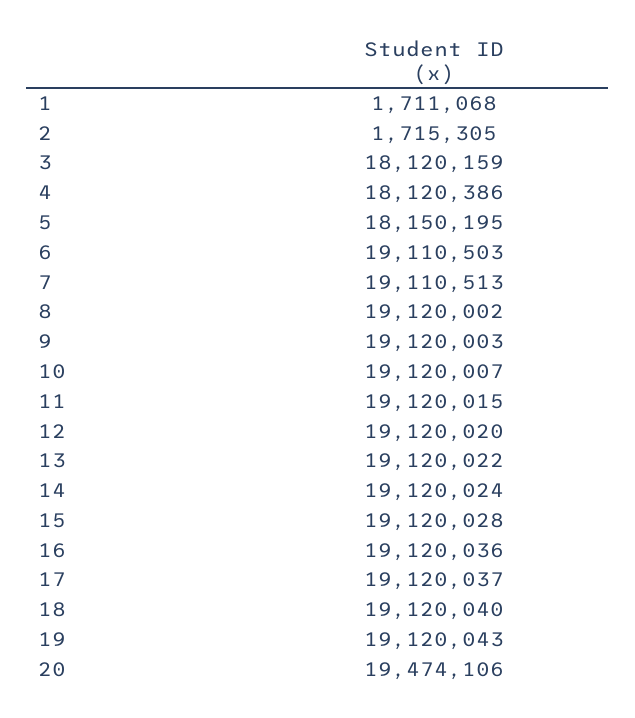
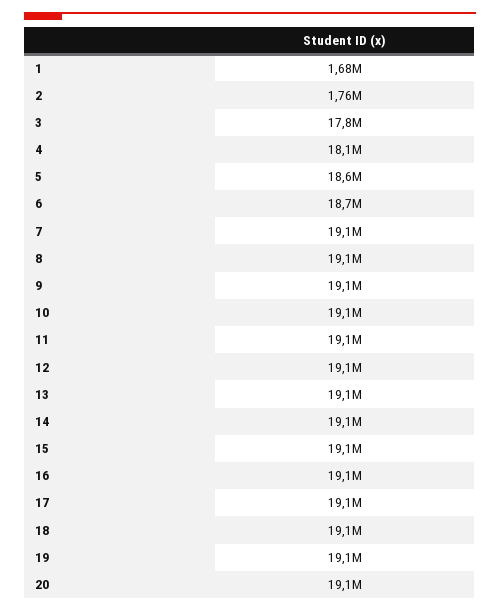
  {
-   "1": 1711068,
+   "1": 1680000,
-   "2": 1715305,
+   "2": 1760000,
-   "3": 18120159,
+   "3": 17800000,
    "4": 18120386,
-   "5": 18150195,
+   "5": 18600000,
-   "6": 19110503,
+   "6": 18700000,
    "7": 19110513,
    "8": 19120002,
    "9": 19120003,
    "10": 19120007,
    "11": 19120015,
    "12": 19120020,
    "13": 19120022,
    "14": 19120024,
    "15": 19120028,
    "16": 19120036,
    "17": 19120037,
    "18": 19120040,
    "19": 19120043,
-   "20": 19474106
+   "20": 19100000
  }

